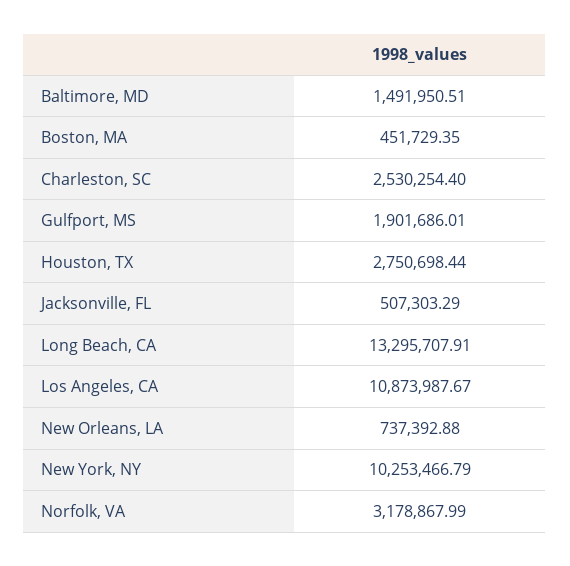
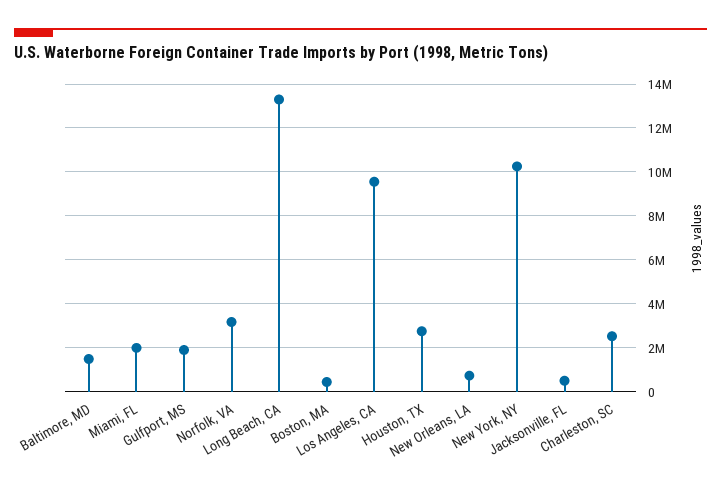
  {
    "Baltimore, MD": 1491950.51,
    "Boston, MA": 451729.35,
    "Charleston, SC": 2530254.4,
    "Gulfport, MS": 1901686.01,
    "Houston, TX": 2750698.44,
    "Jacksonville, FL": 507303.29,
    "Long Beach, CA": 13295707.91,
-   "Los Angeles, CA": 10873987.67,
+   "Los Angeles, CA": 9500000,
    "New Orleans, LA": 737392.88,
    "New York, NY": 10253466.79,
-   "Norfolk, VA": 3178867.99
+   "Norfolk, VA": 3178867.99,
+   "Miami, FL": 2000000
  }

